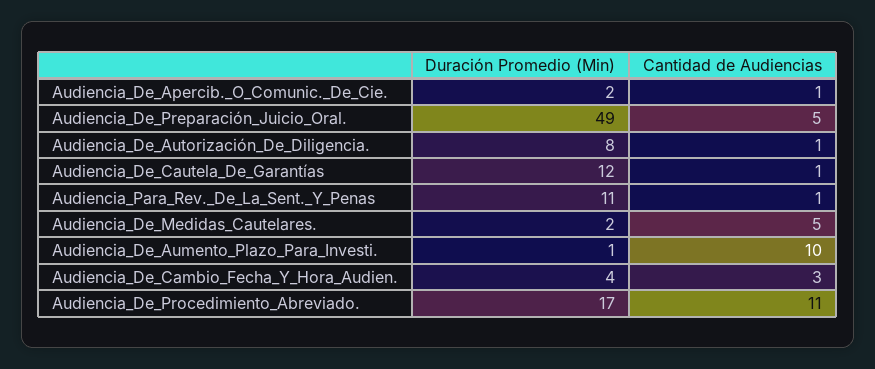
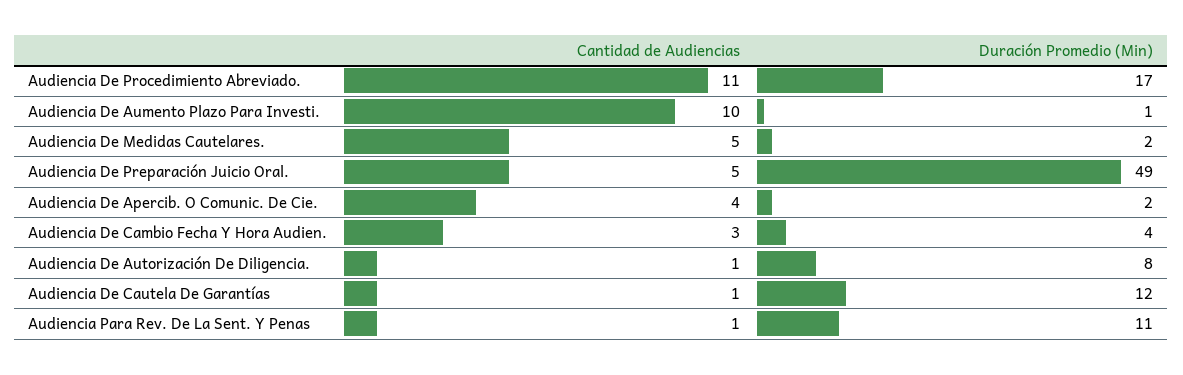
  {
    "Duración Promedio (Min)": {
      "Audiencia_De_Apercib._O_Comunic._De_Cie.": 2,
      "Audiencia_De_Preparación_Juicio_Oral.": 49,
      "Audiencia_De_Autorización_De_Diligencia.": 8,
      "Audiencia_De_Cautela_De_Garantías": 12,
      "Audiencia_Para_Rev._De_La_Sent._Y_Penas": 11,
      "Audiencia_De_Medidas_Cautelares.": 2,
      "Audiencia_De_Aumento_Plazo_Para_Investi.": 1,
      "Audiencia_De_Cambio_Fecha_Y_Hora_Audien.": 4,
      "Audiencia_De_Procedimiento_Abreviado.": 17
    },
    "Cantidad de Audiencias": {
-     "Audiencia_De_Apercib._O_Comunic._De_Cie.": 1,
+     "Audiencia_De_Apercib._O_Comunic._De_Cie.": 4,
      "Audiencia_De_Preparación_Juicio_Oral.": 5,
      "Audiencia_De_Autorización_De_Diligencia.": 1,
      "Audiencia_De_Cautela_De_Garantías": 1,
      "Audiencia_Para_Rev._De_La_Sent._Y_Penas": 1,
      "Audiencia_De_Medidas_Cautelares.": 5,
      "Audiencia_De_Aumento_Plazo_Para_Investi.": 10,
      "Audiencia_De_Cambio_Fecha_Y_Hora_Audien.": 3,
      "Audiencia_De_Procedimiento_Abreviado.": 11
    }
  }

